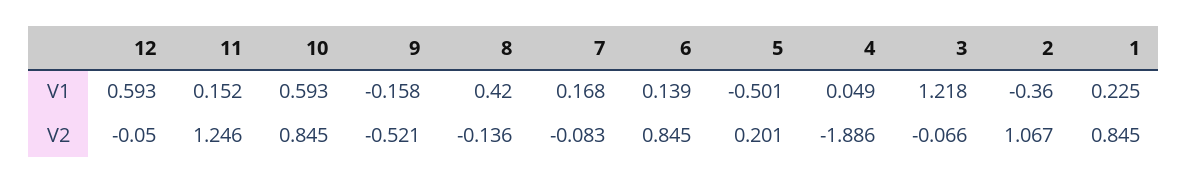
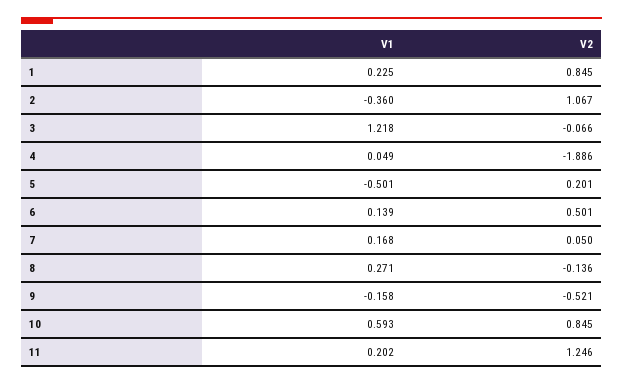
  {
-   "12": {
-     "V1": 0.593,
-     "V2": -0.05
-   },
    "11": {
-     "V1": 0.152,
+     "V1": 0.202,
      "V2": 1.246
    },
    "10": {
      "V1": 0.593,
      "V2": 0.845
    },
    "9": {
      "V1": -0.158,
      "V2": -0.521
    },
    "8": {
-     "V1": 0.42,
+     "V1": 0.271,
      "V2": -0.136
    },
    "7": {
      "V1": 0.168,
-     "V2": -0.083
+     "V2": 0.05
    },
    "6": {
      "V1": 0.139,
-     "V2": 0.845
+     "V2": 0.501
    },
    "5": {
      "V1": -0.501,
      "V2": 0.201
    },
    "4": {
      "V1": 0.049,
      "V2": -1.886
    },
    "3": {
      "V1": 1.218,
      "V2": -0.066
    },
    "2": {
      "V1": -0.36,
      "V2": 1.067
    },
    "1": {
      "V1": 0.225,
      "V2": 0.845
    }
  }

